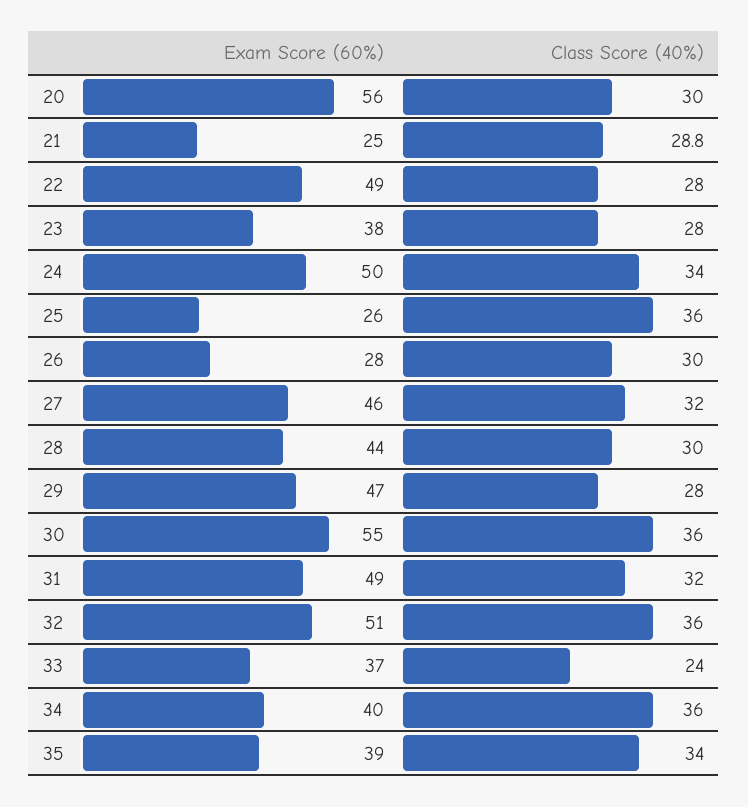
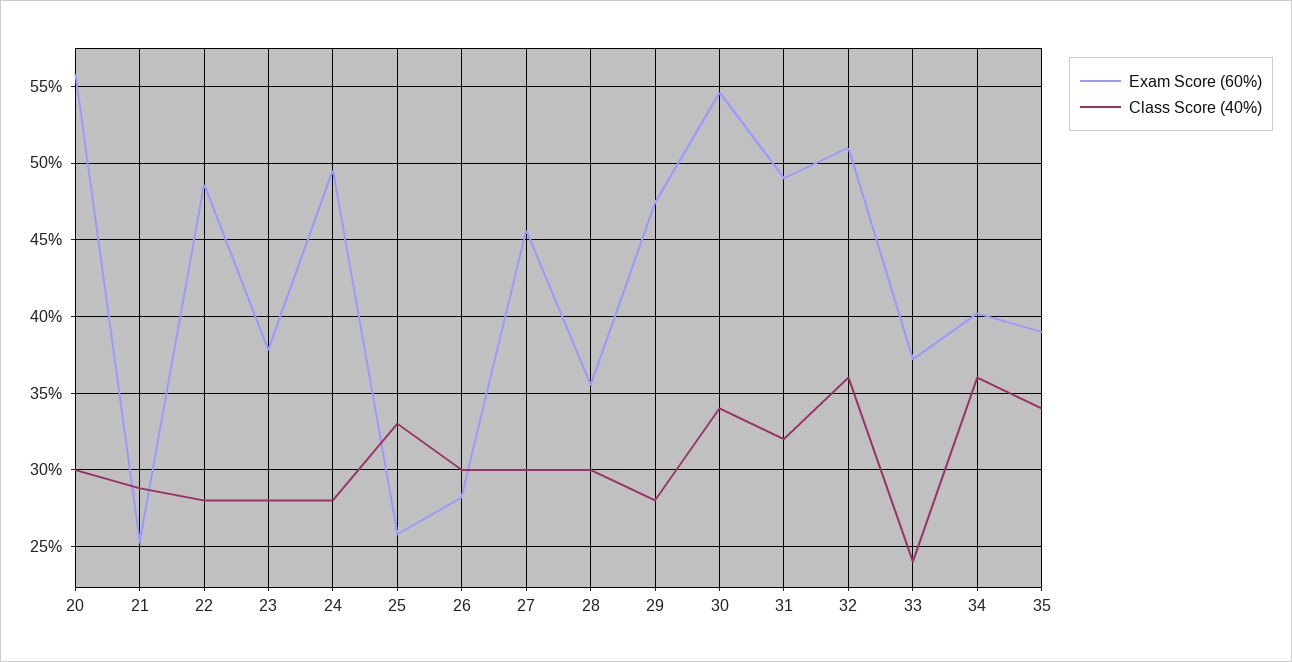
  {
    "Exam Score (60%)": {
      "20": 56,
      "21": 25,
      "22": 49,
      "23": 38,
      "24": 50,
      "25": 26,
      "26": 28,
      "27": 46,
-     "28": 44,
+     "28": 35.5,
      "29": 47,
      "30": 55,
      "31": 49,
      "32": 51,
      "33": 37,
      "34": 40,
      "35": 39
    },
    "Class Score (40%)": {
      "20": 30,
      "21": 28.8,
      "22": 28,
      "23": 28,
-     "24": 34,
+     "24": 28,
-     "25": 36,
+     "25": 33,
      "26": 30,
-     "27": 32,
+     "27": 30,
      "28": 30,
      "29": 28,
-     "30": 36,
+     "30": 34,
      "31": 32,
      "32": 36,
      "33": 24,
      "34": 36,
      "35": 34
    }
  }

